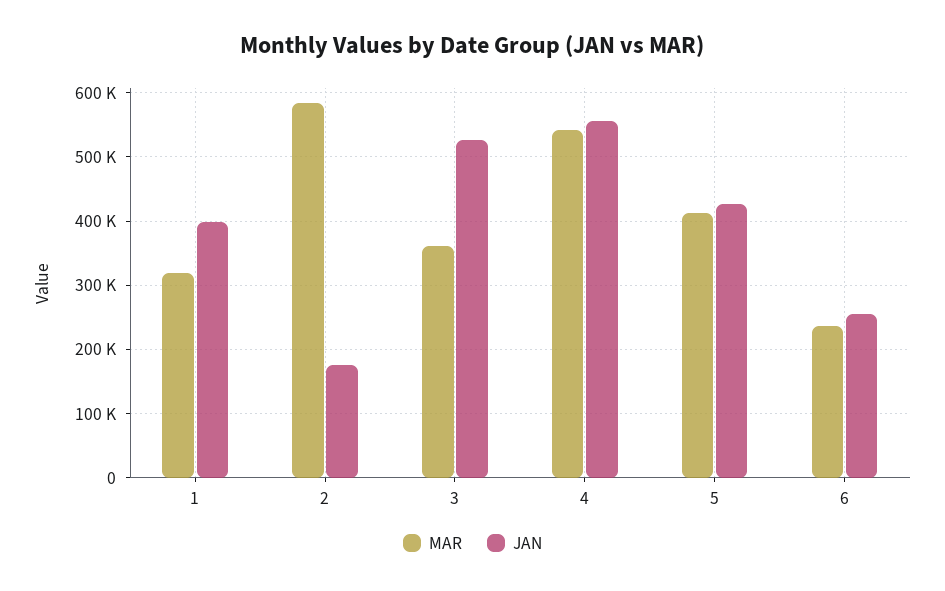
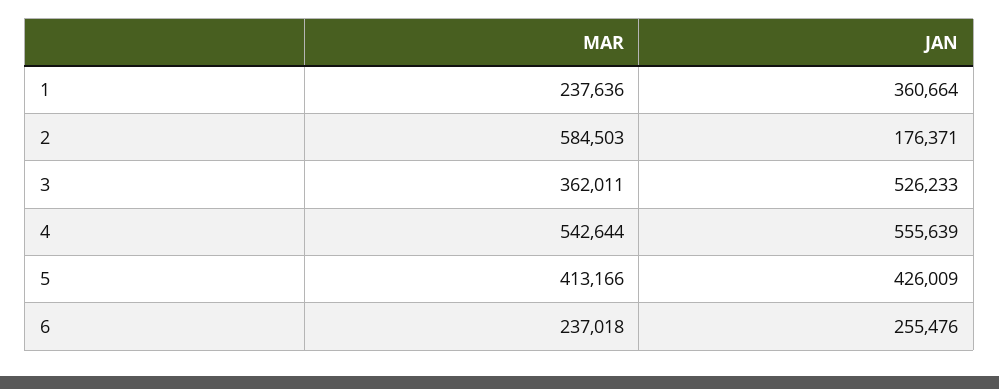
  {
    "MAR": {
-     "1": 320000,
+     "1": 237636,
      "2": 584503,
      "3": 362011,
      "4": 542644,
      "5": 413166,
      "6": 237018
    },
    "JAN": {
-     "1": 400000,
+     "1": 360664,
      "2": 176371,
      "3": 526233,
      "4": 555639,
      "5": 426009,
      "6": 255476
    }
  }

